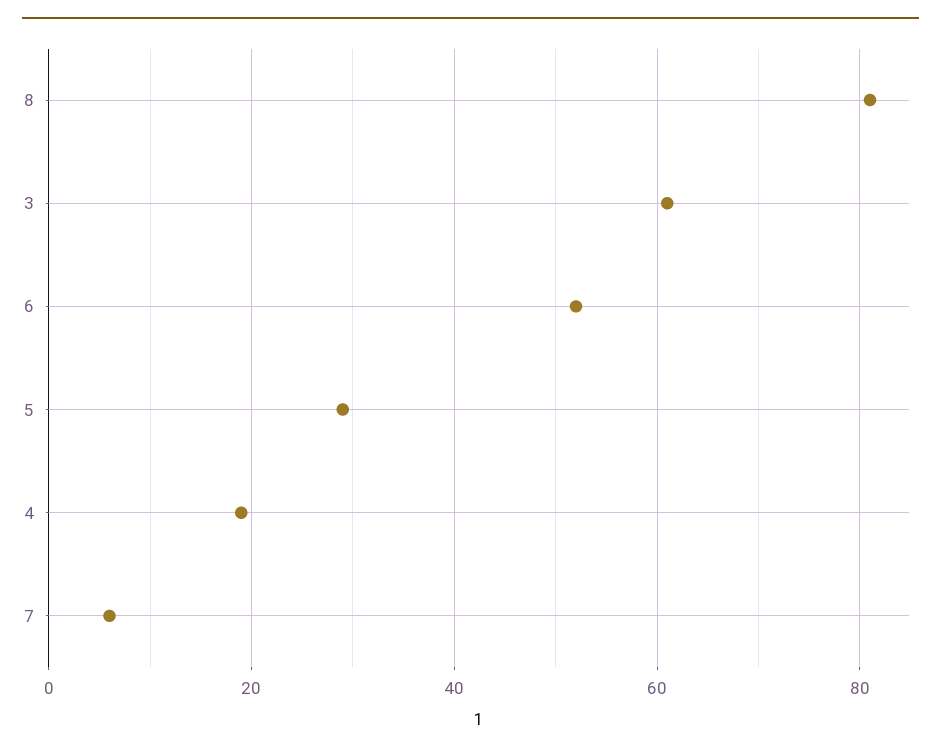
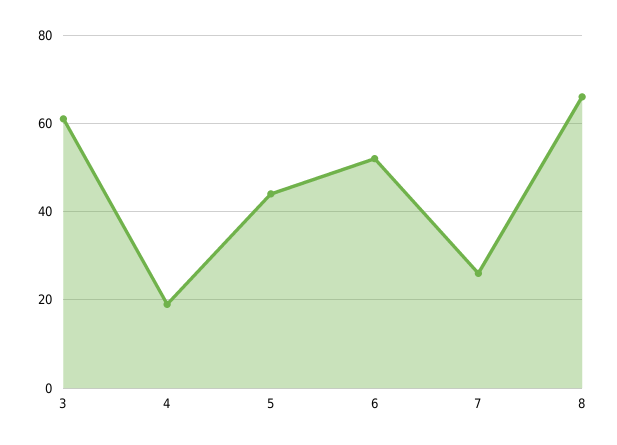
  {
-   "8": 80,
+   "8": 65,
    "3": 60,
    "6": 50,
-   "5": 30,
+   "5": 45,
    "4": 20,
-   "7": 5
+   "7": 25
  }

